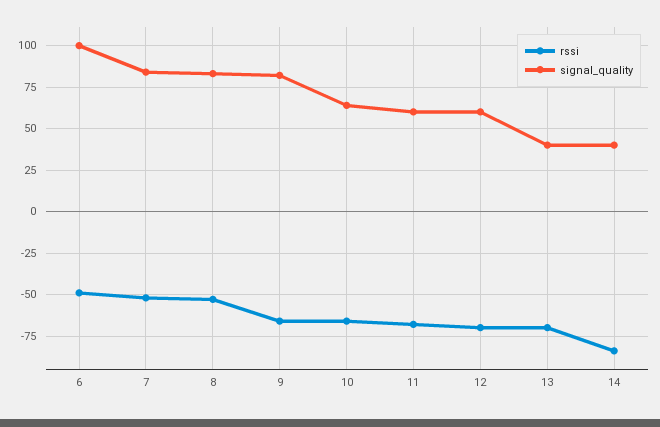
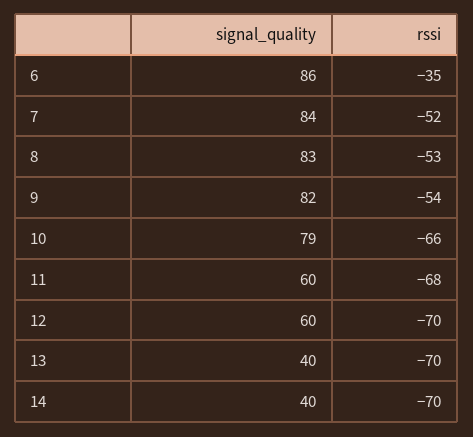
  {
    "rssi": {
-     "6": -50,
+     "6": -35,
      "7": -52,
      "8": -53,
-     "9": -65,
+     "9": -54,
      "10": -66,
      "11": -68,
      "12": -70,
      "13": -70,
-     "14": -85
+     "14": -70
    },
    "signal_quality": {
-     "6": 100,
+     "6": 86,
      "7": 84,
      "8": 83,
      "9": 82,
-     "10": 65,
+     "10": 79,
      "11": 60,
      "12": 60,
      "13": 40,
      "14": 40
    }
  }

